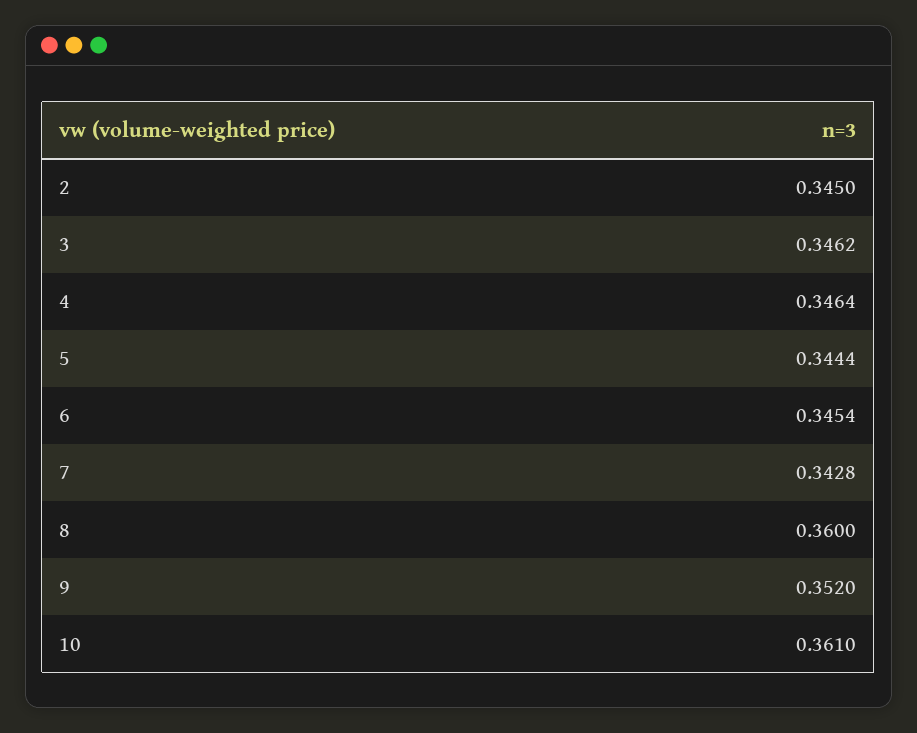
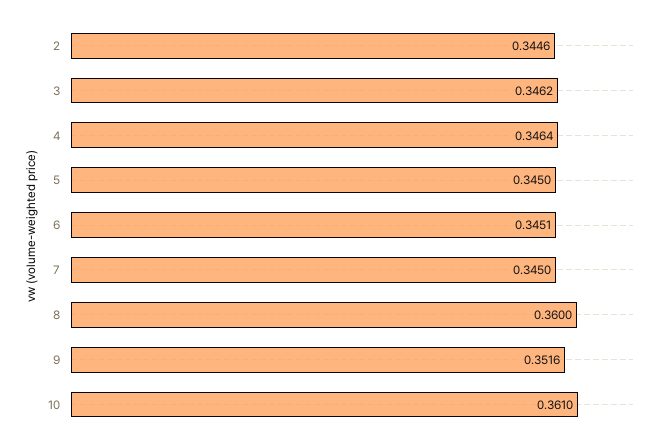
  {
-   "2": 0.345,
+   "2": 0.3446,
    "3": 0.3462,
    "4": 0.3464,
-   "5": 0.3444,
+   "5": 0.345,
-   "6": 0.3454,
+   "6": 0.3451,
-   "7": 0.3428,
+   "7": 0.345,
    "8": 0.36,
-   "9": 0.352,
+   "9": 0.3516,
    "10": 0.361
  }

